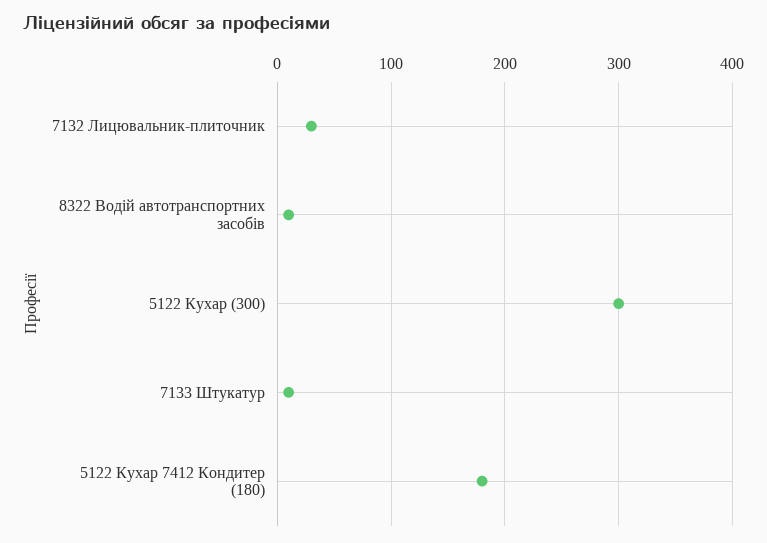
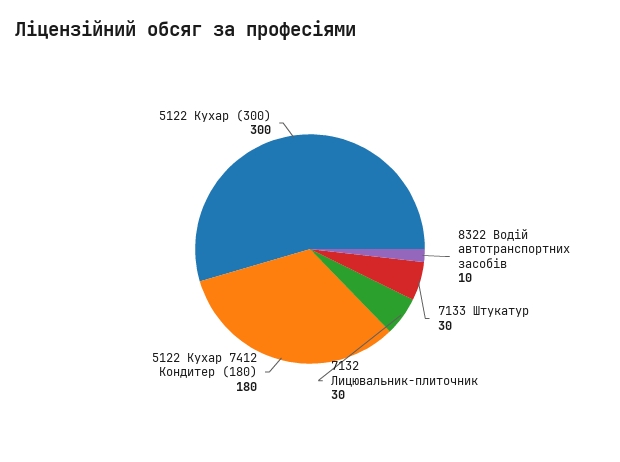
  {
    "7132 Лицювальник-плиточник": 30,
    "8322 Водій автотранспортних засобів": 10,
    "5122 Кухар (300)": 300,
-   "7133 Штукатур": 10,
+   "7133 Штукатур": 30,
    "5122 Кухар 7412 Кондитер (180)": 180
  }

